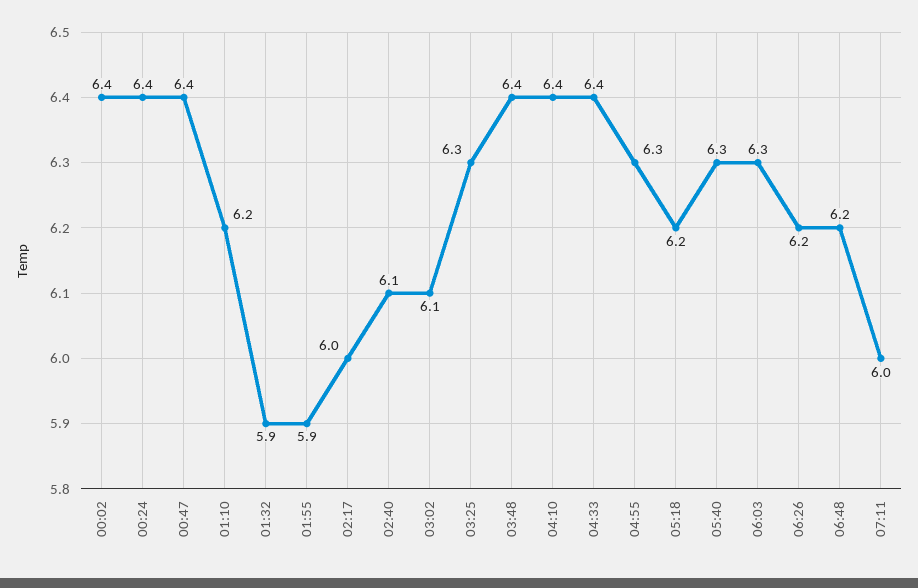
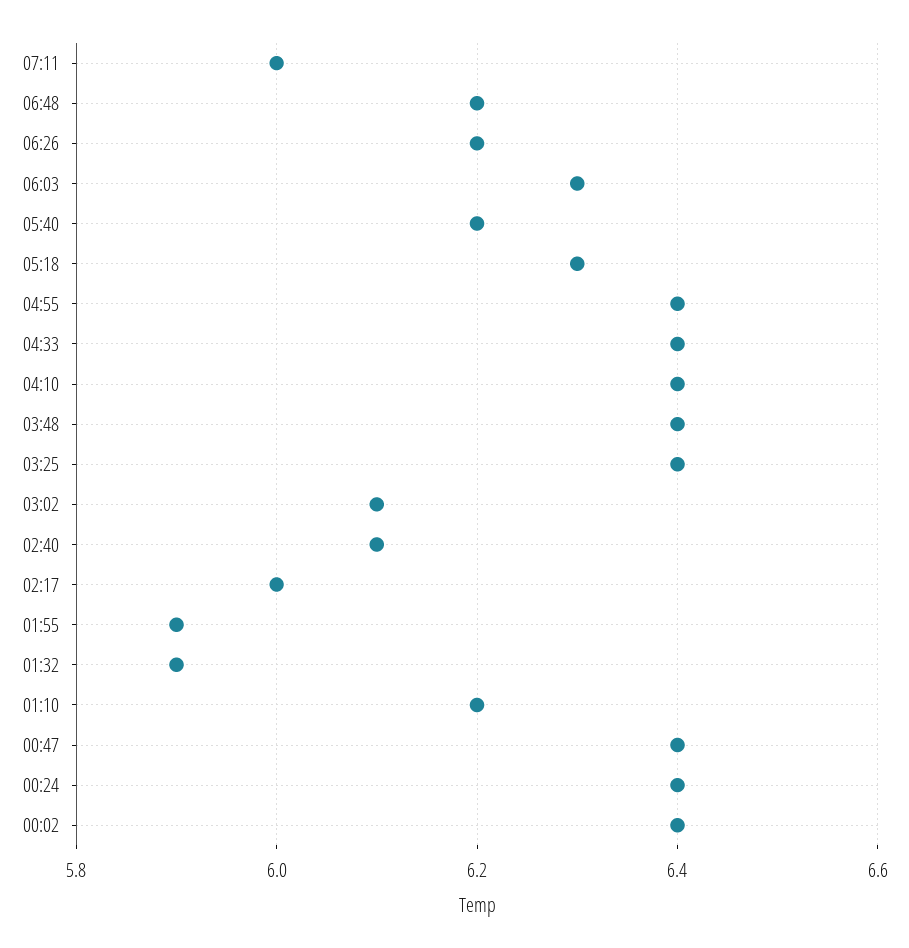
  {
    "00:02": 6.4,
    "00:24": 6.4,
    "00:47": 6.4,
    "01:10": 6.2,
    "01:32": 5.9,
    "01:55": 5.9,
    "02:17": 6,
    "02:40": 6.1,
    "03:02": 6.1,
-   "03:25": 6.3,
+   "03:25": 6.4,
    "03:48": 6.4,
    "04:10": 6.4,
    "04:33": 6.4,
-   "04:55": 6.3,
+   "04:55": 6.4,
-   "05:18": 6.2,
+   "05:18": 6.3,
-   "05:40": 6.3,
+   "05:40": 6.2,
    "06:03": 6.3,
    "06:26": 6.2,
    "06:48": 6.2,
    "07:11": 6
  }

